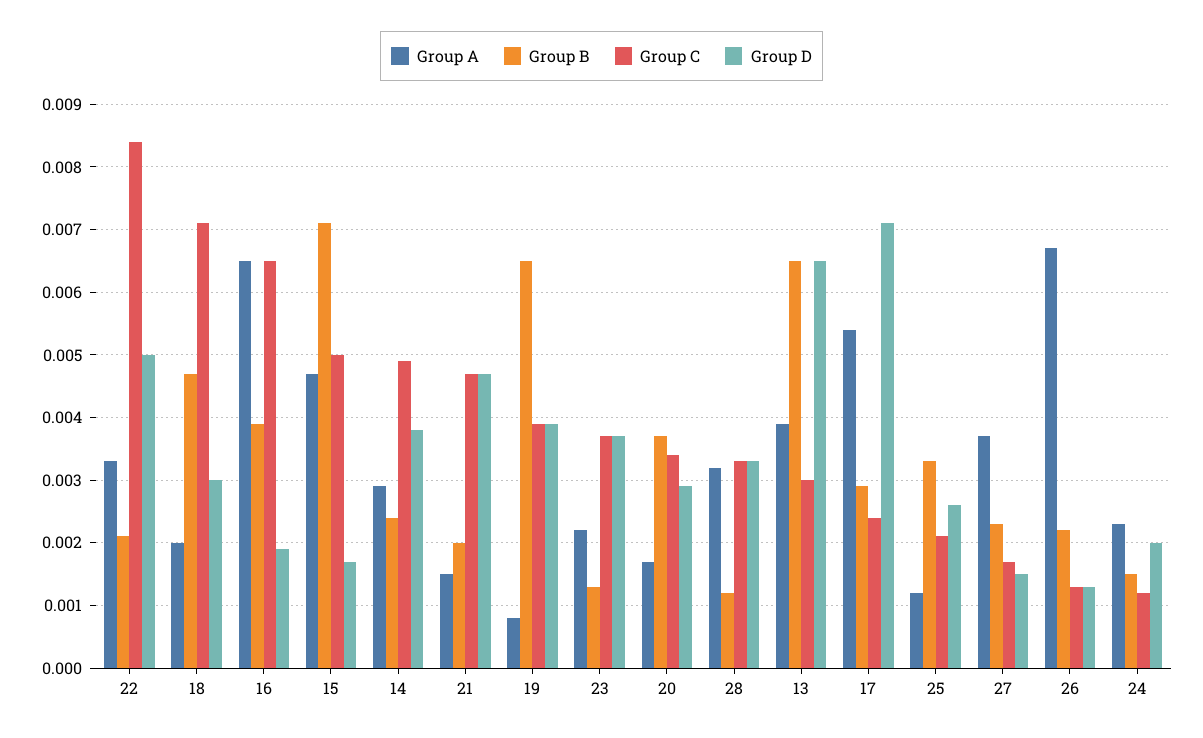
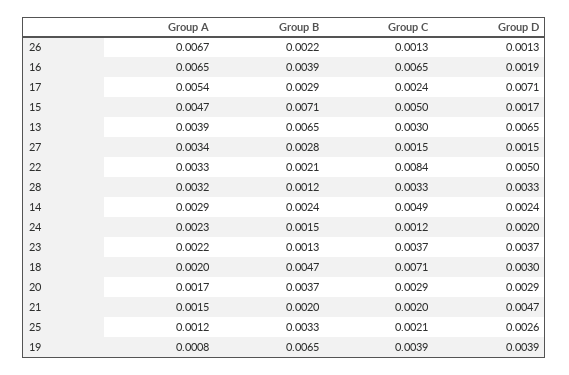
  {
    "Group A": {
      "22": 0.0033,
      "18": 0.002,
      "16": 0.0065,
      "15": 0.0047,
      "14": 0.0029,
      "21": 0.0015,
      "19": 0.0008,
      "23": 0.0022,
      "20": 0.0017,
      "28": 0.0032,
      "13": 0.0039,
      "17": 0.0054,
      "25": 0.0012,
-     "27": 0.0037,
+     "27": 0.0034,
      "26": 0.0067,
      "24": 0.0023
    },
    "Group B": {
      "22": 0.0021,
      "18": 0.0047,
      "16": 0.0039,
      "15": 0.0071,
      "14": 0.0024,
      "21": 0.002,
      "19": 0.0065,
      "23": 0.0013,
      "20": 0.0037,
      "28": 0.0012,
      "13": 0.0065,
      "17": 0.0029,
      "25": 0.0033,
-     "27": 0.0023,
+     "27": 0.0028,
      "26": 0.0022,
      "24": 0.0015
    },
    "Group C": {
      "22": 0.0084,
      "18": 0.0071,
      "16": 0.0065,
      "15": 0.005,
      "14": 0.0049,
-     "21": 0.0047,
+     "21": 0.002,
      "19": 0.0039,
      "23": 0.0037,
-     "20": 0.0034,
+     "20": 0.0029,
      "28": 0.0033,
      "13": 0.003,
      "17": 0.0024,
      "25": 0.0021,
-     "27": 0.0017,
+     "27": 0.0015,
      "26": 0.0013,
      "24": 0.0012
    },
    "Group D": {
      "22": 0.005,
      "18": 0.003,
      "16": 0.0019,
      "15": 0.0017,
-     "14": 0.0038,
+     "14": 0.0024,
      "21": 0.0047,
      "19": 0.0039,
      "23": 0.0037,
      "20": 0.0029,
      "28": 0.0033,
      "13": 0.0065,
      "17": 0.0071,
      "25": 0.0026,
      "27": 0.0015,
      "26": 0.0013,
      "24": 0.002
    }
  }

